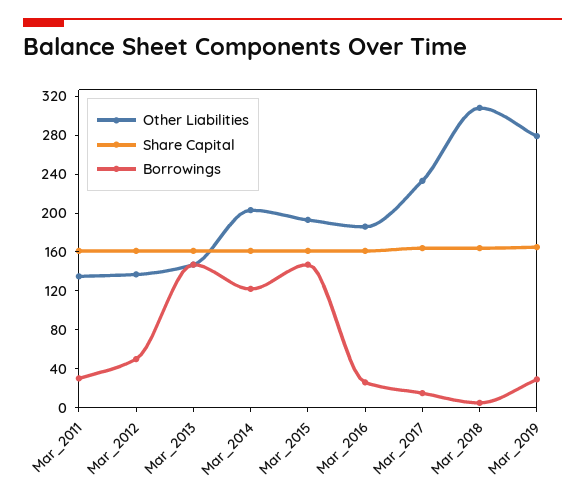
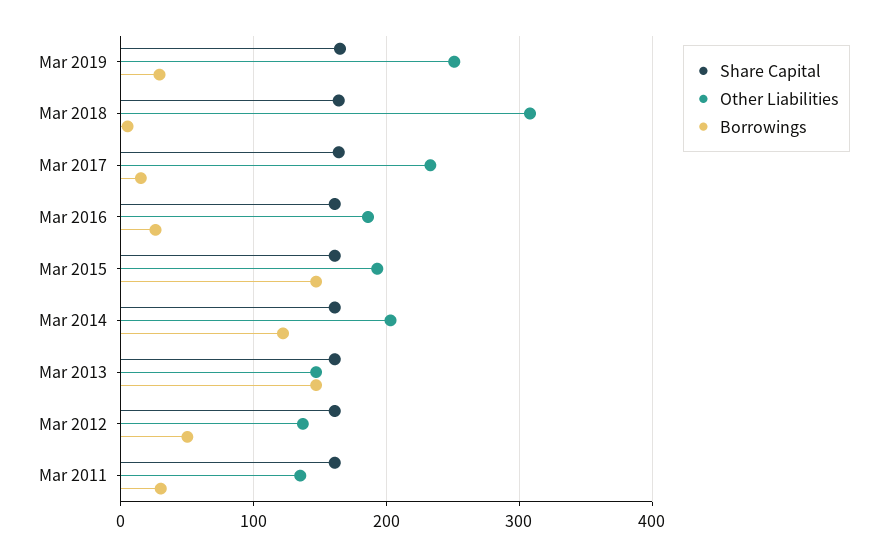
  {
    "Other Liabilities": {
      "Mar_2011": 140,
      "Mar_2012": 140,
      "Mar_2013": 150,
      "Mar_2014": 200,
      "Mar_2015": 190,
      "Mar_2016": 190,
      "Mar_2017": 230,
      "Mar_2018": 310,
-     "Mar_2019": 280
+     "Mar_2019": 250
    },
    "Share Capital": {
      "Mar_2011": 160,
      "Mar_2012": 160,
      "Mar_2013": 160,
      "Mar_2014": 160,
      "Mar_2015": 160,
      "Mar_2016": 160,
      "Mar_2017": 160,
      "Mar_2018": 160,
      "Mar_2019": 170
    },
    "Borrowings": {
      "Mar_2011": 30,
      "Mar_2012": 50,
      "Mar_2013": 150,
      "Mar_2014": 120,
      "Mar_2015": 150,
      "Mar_2016": 30,
      "Mar_2017": 20,
      "Mar_2018": 10,
      "Mar_2019": 30
    }
  }

